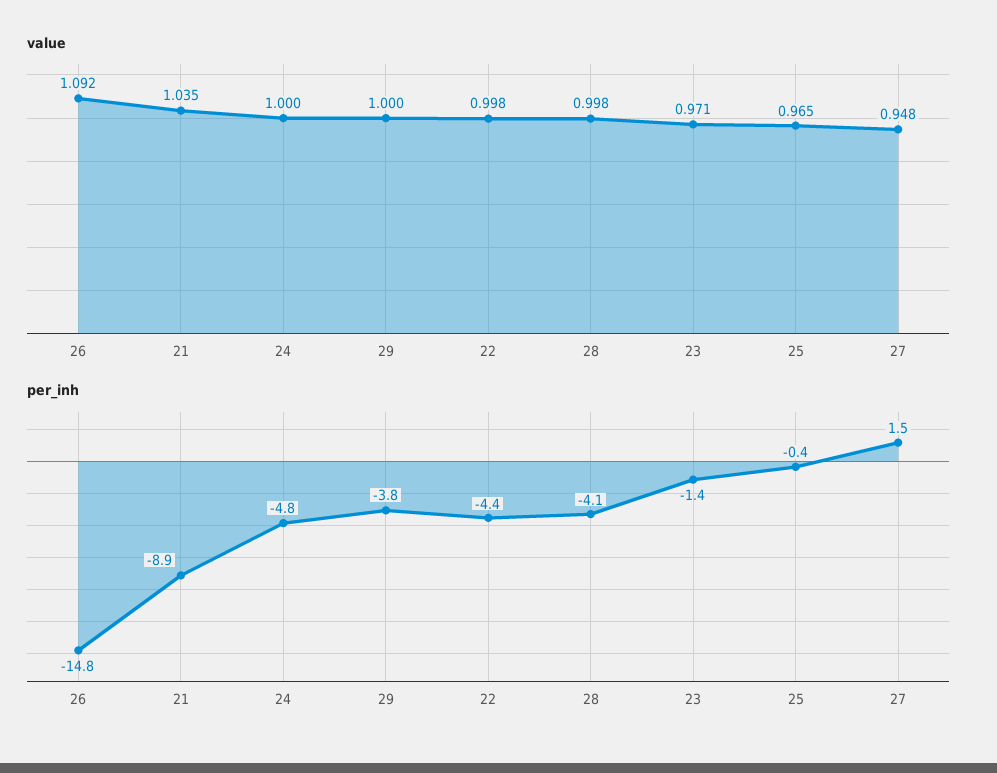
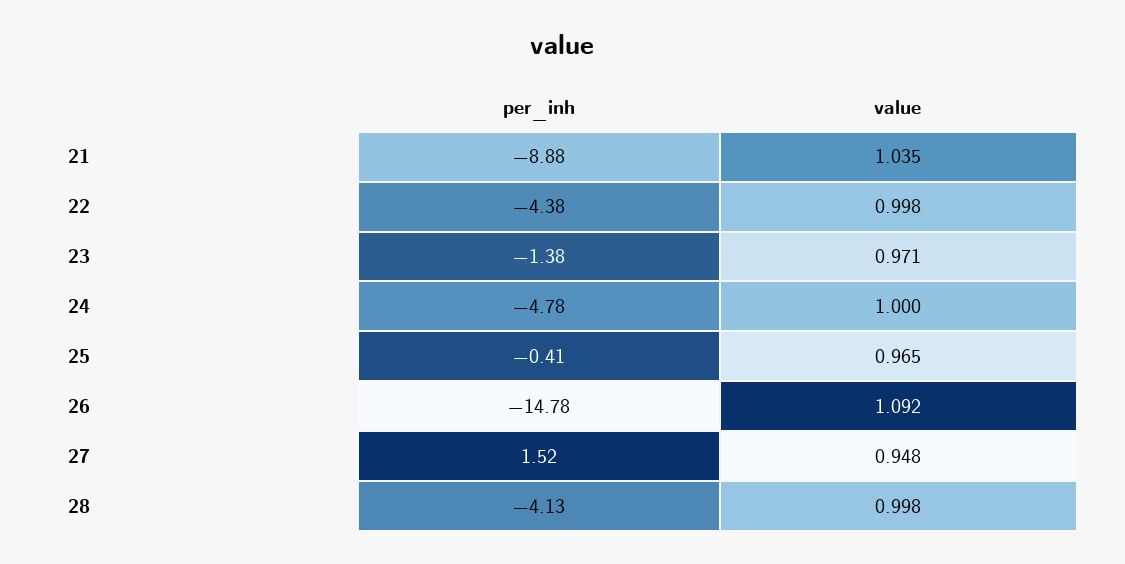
  {
    "value": {
      "26": 1.092,
      "21": 1.035,
      "24": 1,
-     "29": 1,
      "22": 0.998,
      "28": 0.998,
      "23": 0.971,
      "25": 0.965,
      "27": 0.948
    },
    "per_inh": {
      "26": -14.78,
      "21": -8.88,
      "24": -4.78,
-     "29": -3.8,
      "22": -4.38,
      "28": -4.13,
      "23": -1.38,
      "25": -0.41,
      "27": 1.52
    }
  }

